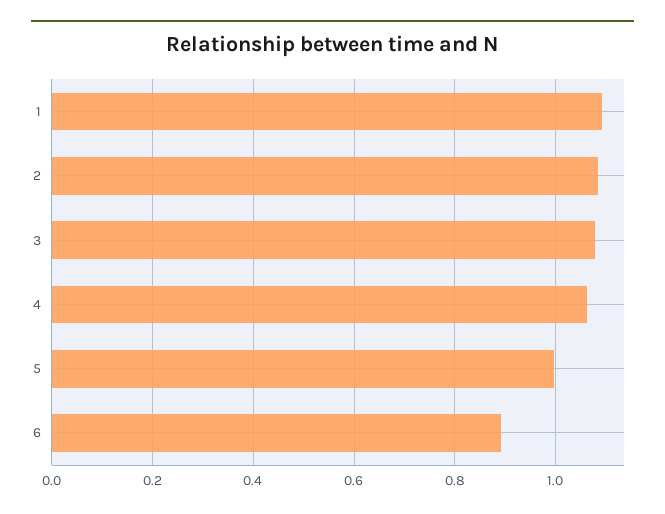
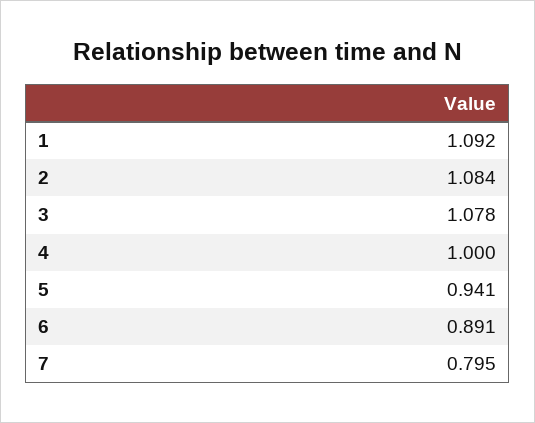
  {
    "1": 1.092,
    "2": 1.084,
    "3": 1.078,
-   "4": 1.06,
+   "4": 1,
-   "5": 1,
+   "5": 0.941,
-   "6": 0.891
+   "6": 0.891,
+   "7": 0.795
  }

